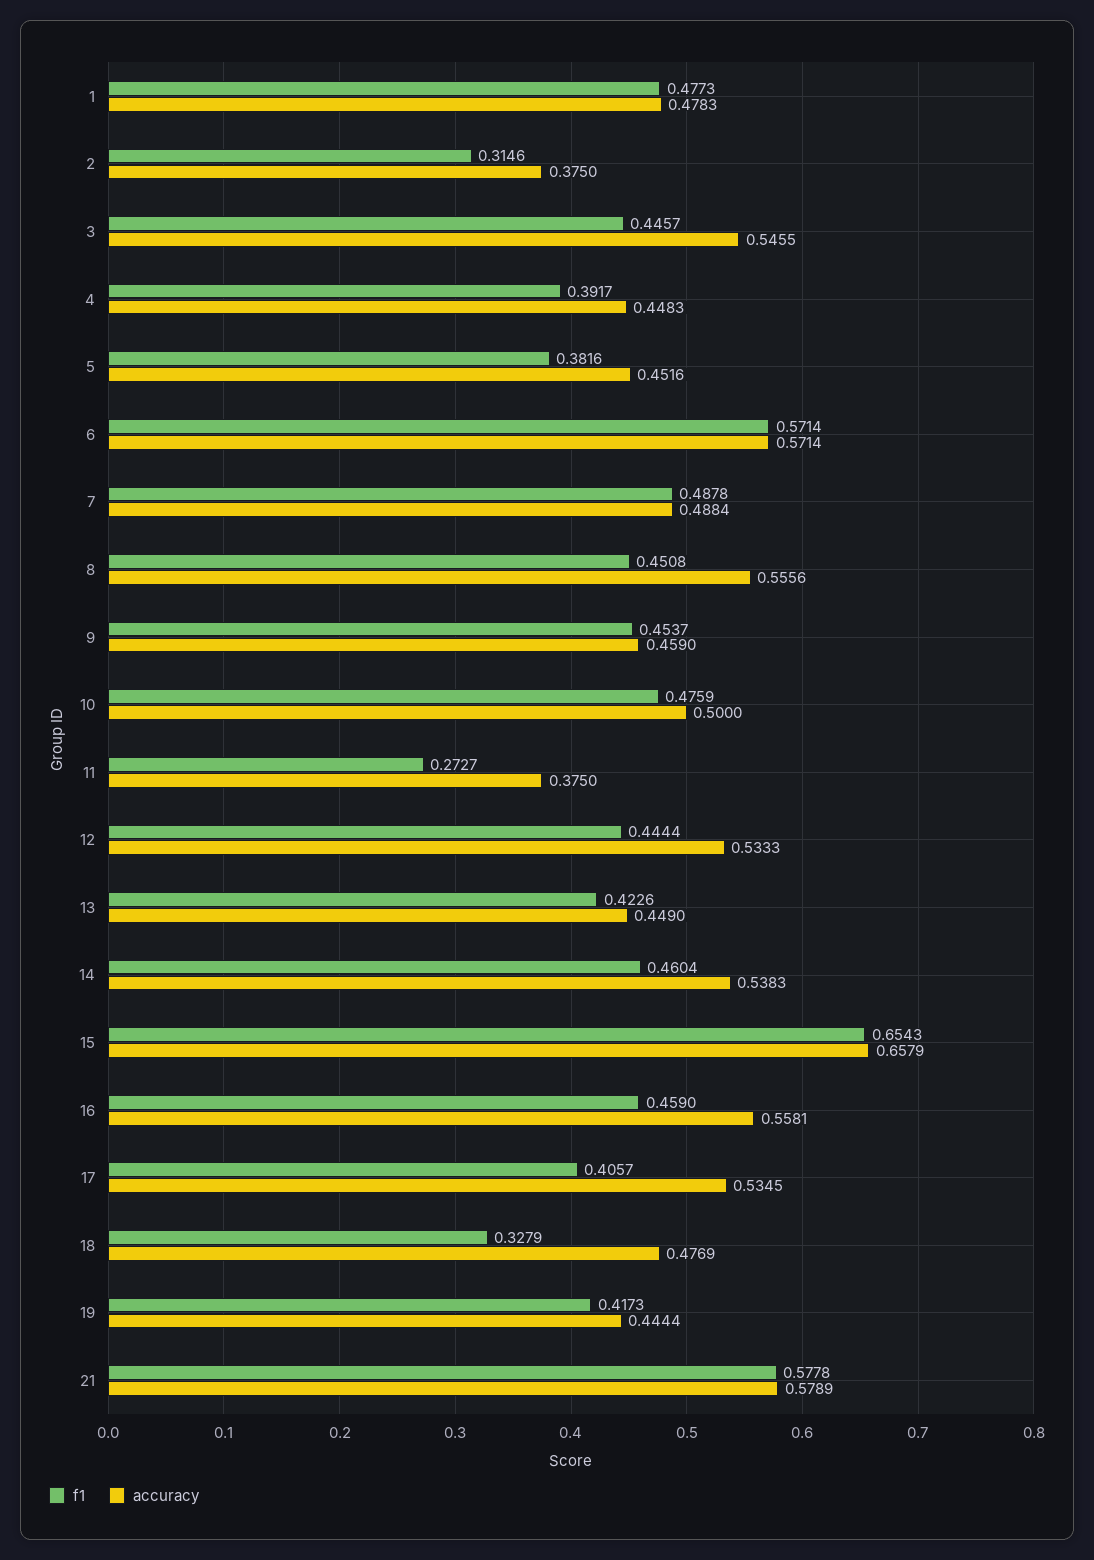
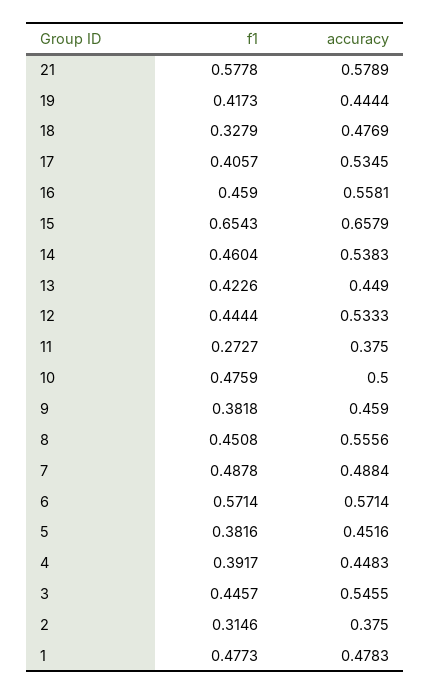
  {
    "f1": {
      "1": 0.4773,
      "2": 0.3146,
      "3": 0.4457,
      "4": 0.3917,
      "5": 0.3816,
      "6": 0.5714,
      "7": 0.4878,
      "8": 0.4508,
-     "9": 0.4537,
+     "9": 0.3818,
      "10": 0.4759,
      "11": 0.2727,
      "12": 0.4444,
      "13": 0.4226,
      "14": 0.4604,
      "15": 0.6543,
      "16": 0.459,
      "17": 0.4057,
      "18": 0.3279,
      "19": 0.4173,
      "21": 0.5778
    },
    "accuracy": {
      "1": 0.4783,
      "2": 0.375,
      "3": 0.5455,
      "4": 0.4483,
      "5": 0.4516,
      "6": 0.5714,
      "7": 0.4884,
      "8": 0.5556,
      "9": 0.459,
      "10": 0.5,
      "11": 0.375,
      "12": 0.5333,
      "13": 0.449,
      "14": 0.5383,
      "15": 0.6579,
      "16": 0.5581,
      "17": 0.5345,
      "18": 0.4769,
      "19": 0.4444,
      "21": 0.5789
    }
  }

